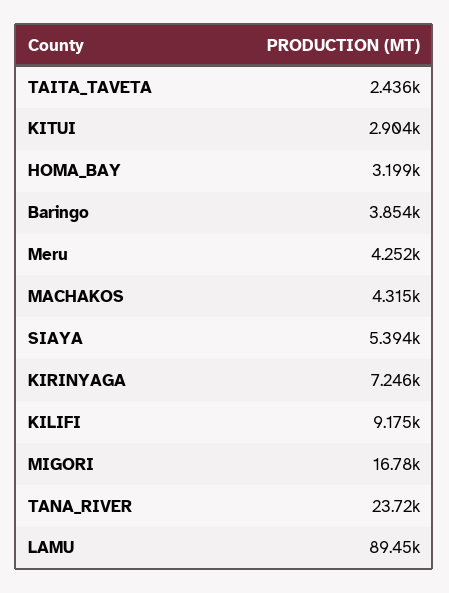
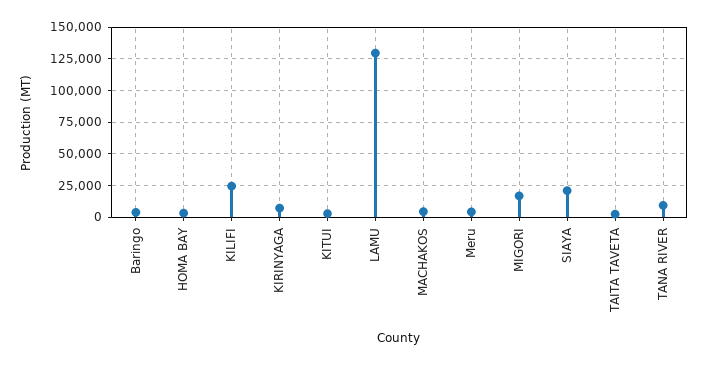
  {
    "TAITA_TAVETA": 2436,
    "KITUI": 2904,
    "HOMA_BAY": 3199,
    "Baringo": 3854,
    "Meru": 4252,
    "MACHAKOS": 4315,
-   "SIAYA": 5394,
+   "SIAYA": 20000,
    "KIRINYAGA": 7246,
-   "KILIFI": 9175,
+   "KILIFI": 25000,
    "MIGORI": 16780,
-   "TANA_RIVER": 23720,
+   "TANA_RIVER": 10000,
-   "LAMU": 89450
+   "LAMU": 130000
  }

